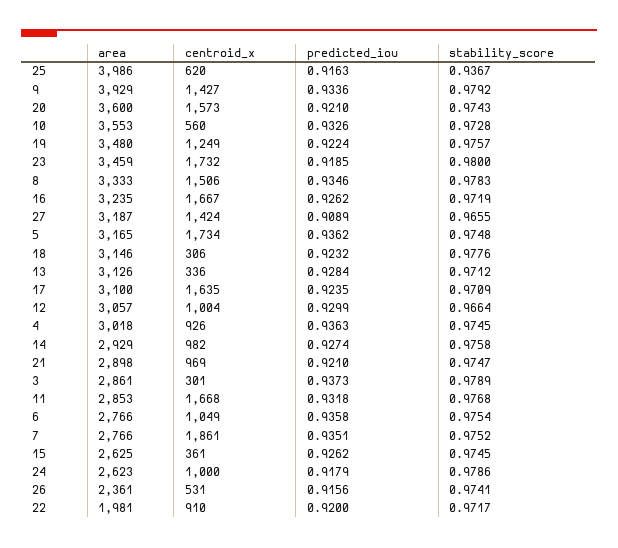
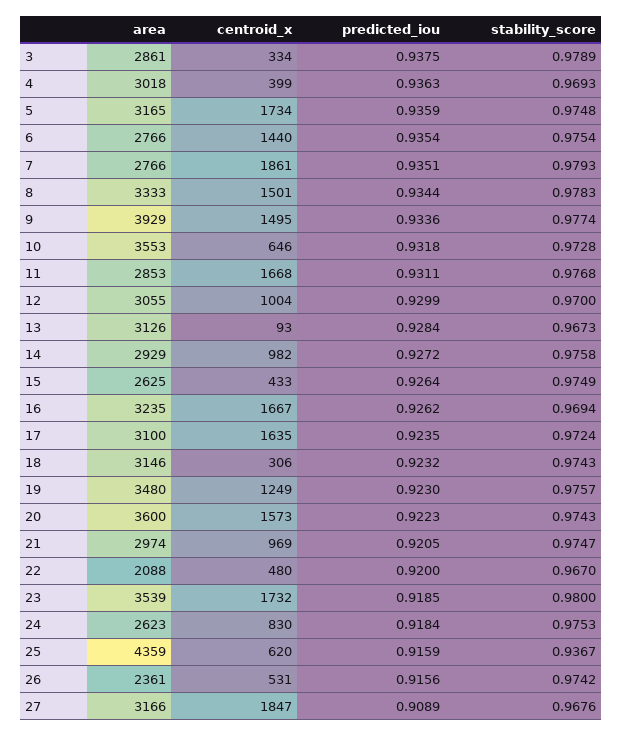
  {
    "area": {
-     "25": 3986,
+     "25": 4359,
      "9": 3929,
      "20": 3600,
      "10": 3553,
      "19": 3480,
-     "23": 3459,
+     "23": 3539,
      "8": 3333,
      "16": 3235,
-     "27": 3187,
+     "27": 3166,
      "5": 3165,
      "18": 3146,
      "13": 3126,
      "17": 3100,
-     "12": 3057,
+     "12": 3055,
      "4": 3018,
      "14": 2929,
-     "21": 2898,
+     "21": 2974,
      "3": 2861,
      "11": 2853,
      "6": 2766,
      "7": 2766,
      "15": 2625,
      "24": 2623,
      "26": 2361,
-     "22": 1981
+     "22": 2088
    },
    "centroid_x": {
      "25": 620,
-     "9": 1427,
+     "9": 1495,
      "20": 1573,
-     "10": 560,
+     "10": 646,
      "19": 1249,
      "23": 1732,
-     "8": 1506,
+     "8": 1501,
      "16": 1667,
-     "27": 1424,
+     "27": 1847,
      "5": 1734,
      "18": 306,
-     "13": 336,
+     "13": 93,
      "17": 1635,
      "12": 1004,
-     "4": 926,
+     "4": 399,
      "14": 982,
      "21": 969,
-     "3": 301,
+     "3": 334,
      "11": 1668,
-     "6": 1049,
+     "6": 1440,
      "7": 1861,
-     "15": 361,
+     "15": 433,
-     "24": 1000,
+     "24": 830,
      "26": 531,
-     "22": 910
+     "22": 480
    },
    "predicted_iou": {
-     "25": 0.9163,
+     "25": 0.9159,
      "9": 0.9336,
-     "20": 0.921,
+     "20": 0.9223,
-     "10": 0.9326,
+     "10": 0.9318,
-     "19": 0.9224,
+     "19": 0.923,
      "23": 0.9185,
-     "8": 0.9346,
+     "8": 0.9344,
      "16": 0.9262,
      "27": 0.9089,
-     "5": 0.9362,
+     "5": 0.9359,
      "18": 0.9232,
      "13": 0.9284,
      "17": 0.9235,
      "12": 0.9299,
      "4": 0.9363,
-     "14": 0.9274,
+     "14": 0.9272,
-     "21": 0.921,
+     "21": 0.9205,
-     "3": 0.9373,
+     "3": 0.9375,
-     "11": 0.9318,
+     "11": 0.9311,
-     "6": 0.9358,
+     "6": 0.9354,
      "7": 0.9351,
-     "15": 0.9262,
+     "15": 0.9264,
-     "24": 0.9179,
+     "24": 0.9184,
      "26": 0.9156,
      "22": 0.92
    },
    "stability_score": {
      "25": 0.9367,
-     "9": 0.9792,
+     "9": 0.9774,
      "20": 0.9743,
      "10": 0.9728,
      "19": 0.9757,
      "23": 0.98,
      "8": 0.9783,
-     "16": 0.9719,
+     "16": 0.9694,
-     "27": 0.9655,
+     "27": 0.9676,
      "5": 0.9748,
-     "18": 0.9776,
+     "18": 0.9743,
-     "13": 0.9712,
+     "13": 0.9673,
-     "17": 0.9709,
+     "17": 0.9724,
-     "12": 0.9664,
+     "12": 0.97,
-     "4": 0.9745,
+     "4": 0.9693,
      "14": 0.9758,
      "21": 0.9747,
      "3": 0.9789,
      "11": 0.9768,
      "6": 0.9754,
-     "7": 0.9752,
+     "7": 0.9793,
-     "15": 0.9745,
+     "15": 0.9749,
-     "24": 0.9786,
+     "24": 0.9753,
-     "26": 0.9741,
+     "26": 0.9742,
-     "22": 0.9717
+     "22": 0.967
    }
  }

